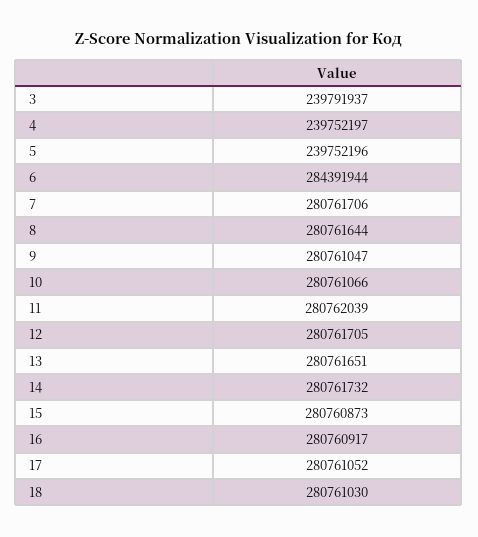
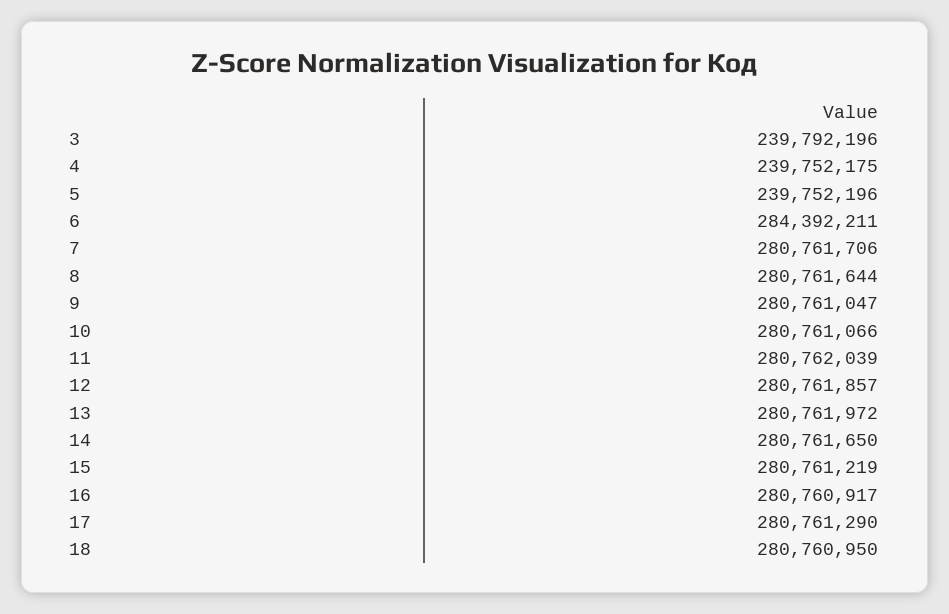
  {
-   "3": 239791937,
+   "3": 239792196,
-   "4": 239752197,
+   "4": 239752175,
    "5": 239752196,
-   "6": 284391944,
+   "6": 284392211,
    "7": 280761706,
    "8": 280761644,
    "9": 280761047,
    "10": 280761066,
    "11": 280762039,
-   "12": 280761705,
+   "12": 280761857,
-   "13": 280761651,
+   "13": 280761972,
-   "14": 280761732,
+   "14": 280761650,
-   "15": 280760873,
+   "15": 280761219,
    "16": 280760917,
-   "17": 280761052,
+   "17": 280761290,
-   "18": 280761030
+   "18": 280760950
  }

